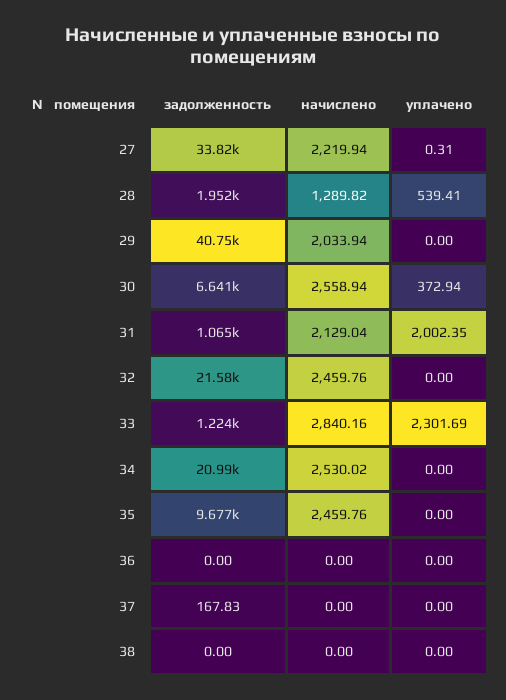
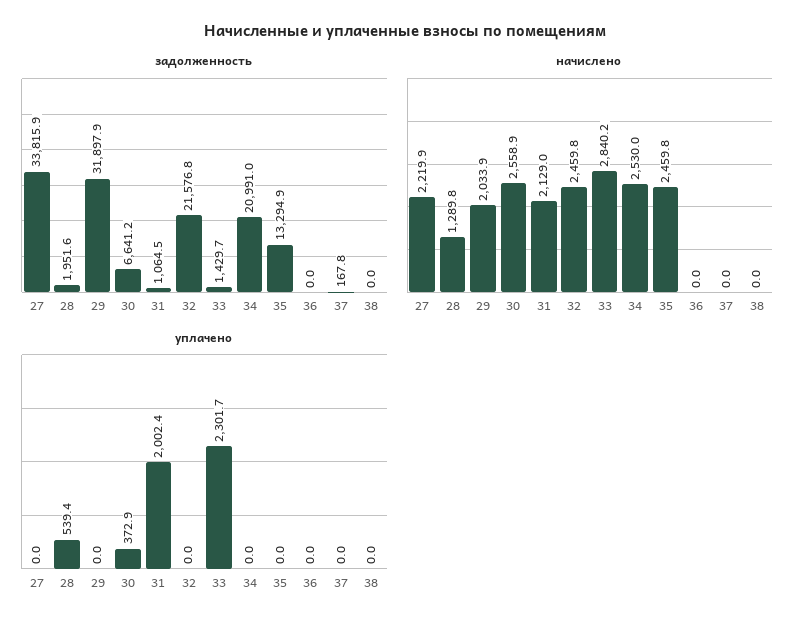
  {
    "задолженность": {
      "27": 33815.9,
      "28": 1951.6,
-     "29": 40750,
+     "29": 31897.9,
      "30": 6641.2,
      "31": 1064.5,
      "32": 21576.8,
-     "33": 1224,
+     "33": 1429.7,
      "34": 20991,
-     "35": 9677,
+     "35": 13294.9,
      "36": 0,
      "37": 167.83,
      "38": 0
    },
    "начислено": {
      "27": 2219.94,
      "28": 1289.82,
      "29": 2033.94,
      "30": 2558.94,
      "31": 2129.04,
      "32": 2459.76,
      "33": 2840.16,
      "34": 2530.02,
      "35": 2459.76,
      "36": 0,
      "37": 0,
      "38": 0
    },
    "уплачено": {
-     "27": 0.31,
+     "27": 0,
      "28": 539.41,
      "29": 0,
      "30": 372.94,
      "31": 2002.35,
      "32": 0,
      "33": 2301.69,
      "34": 0,
      "35": 0,
      "36": 0,
      "37": 0,
      "38": 0
    }
  }

